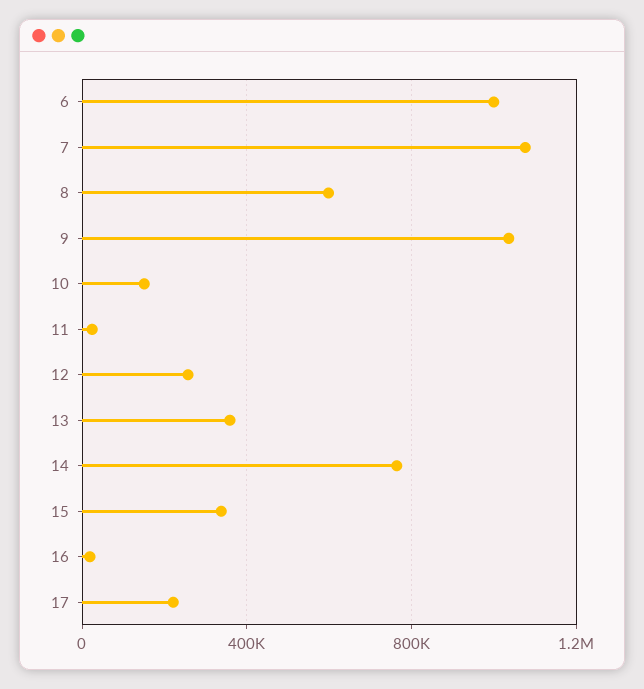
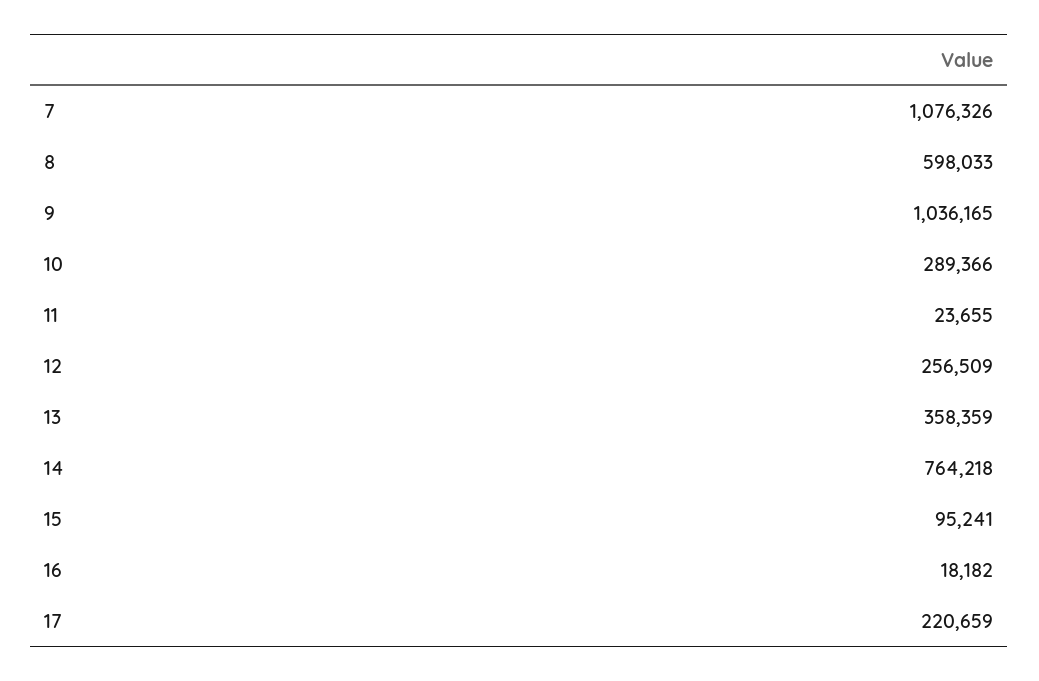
  {
-   "6": 1000000,
    "7": 1076326,
    "8": 598033,
    "9": 1036165,
-   "10": 150000,
+   "10": 289366,
    "11": 23655,
    "12": 256509,
    "13": 358359,
    "14": 764218,
-   "15": 350000,
+   "15": 95241,
    "16": 18182,
    "17": 220659
  }

